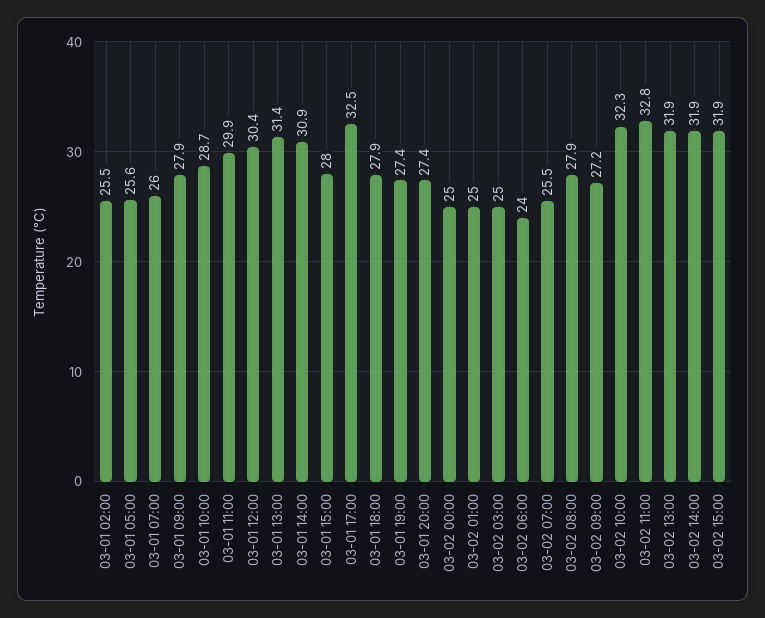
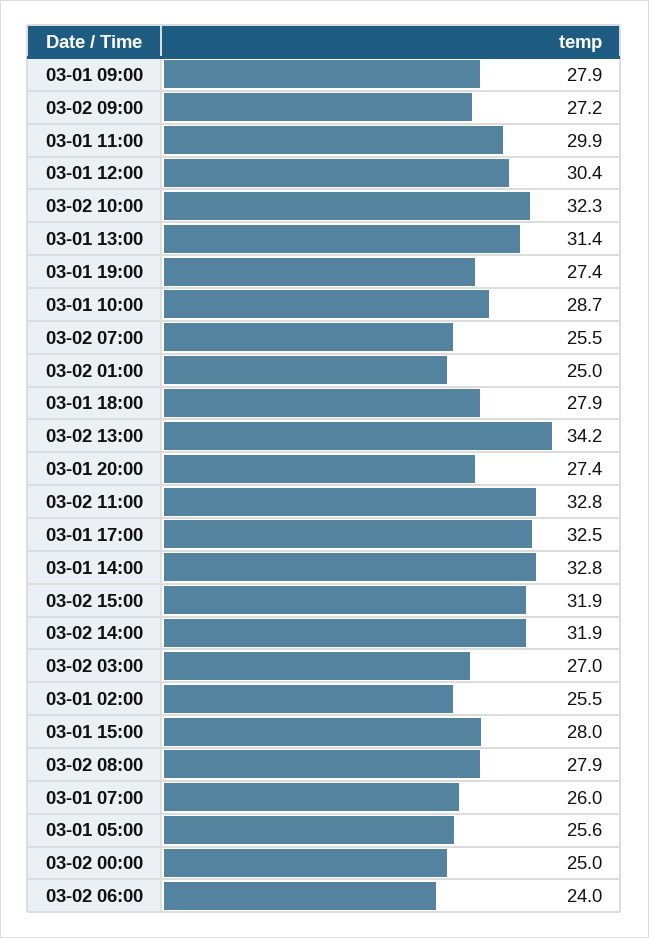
  {
    "03-01 02:00": 25.5,
    "03-01 05:00": 25.6,
    "03-01 07:00": 26,
    "03-01 09:00": 27.9,
    "03-01 10:00": 28.7,
    "03-01 11:00": 29.9,
    "03-01 12:00": 30.4,
    "03-01 13:00": 31.4,
-   "03-01 14:00": 30.9,
+   "03-01 14:00": 32.8,
    "03-01 15:00": 28,
    "03-01 17:00": 32.5,
    "03-01 18:00": 27.9,
    "03-01 19:00": 27.4,
    "03-01 20:00": 27.4,
    "03-02 00:00": 25,
    "03-02 01:00": 25,
-   "03-02 03:00": 25,
+   "03-02 03:00": 27,
    "03-02 06:00": 24,
    "03-02 07:00": 25.5,
    "03-02 08:00": 27.9,
    "03-02 09:00": 27.2,
    "03-02 10:00": 32.3,
    "03-02 11:00": 32.8,
-   "03-02 13:00": 31.9,
+   "03-02 13:00": 34.2,
    "03-02 14:00": 31.9,
    "03-02 15:00": 31.9
  }

